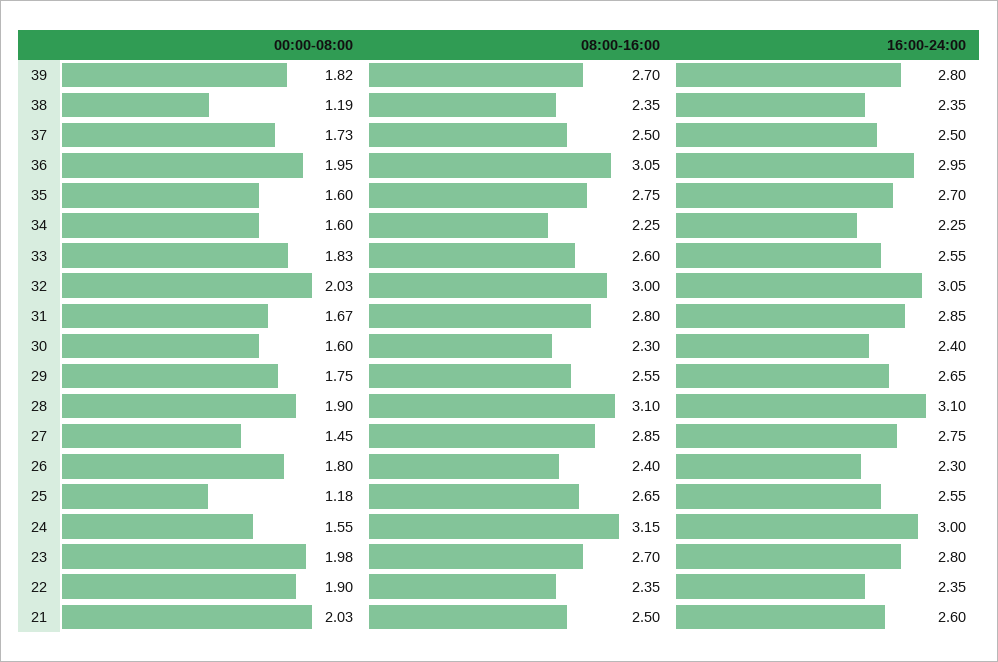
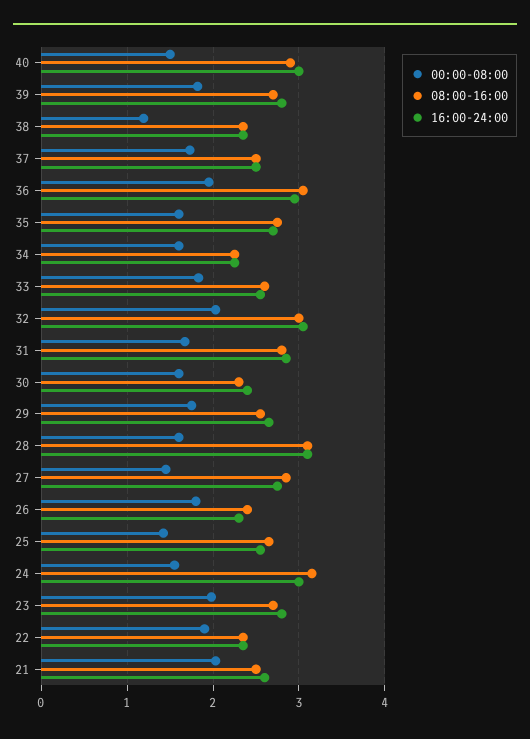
  {
    "00:00-08:00": {
      "39": 1.82,
      "38": 1.19,
      "37": 1.73,
      "36": 1.95,
      "35": 1.6,
      "34": 1.6,
      "33": 1.83,
      "32": 2.03,
      "31": 1.67,
      "30": 1.6,
      "29": 1.75,
-     "28": 1.9,
+     "28": 1.6,
      "27": 1.45,
      "26": 1.8,
-     "25": 1.18,
+     "25": 1.4,
      "24": 1.55,
      "23": 1.98,
      "22": 1.9,
-     "21": 2.03
+     "21": 2.03,
+     "40": 1.5
    },
    "08:00-16:00": {
      "39": 2.7,
      "38": 2.35,
      "37": 2.5,
      "36": 3.05,
      "35": 2.75,
      "34": 2.25,
      "33": 2.6,
      "32": 3,
      "31": 2.8,
      "30": 2.3,
      "29": 2.55,
      "28": 3.1,
      "27": 2.85,
      "26": 2.4,
      "25": 2.65,
      "24": 3.15,
      "23": 2.7,
      "22": 2.35,
-     "21": 2.5
+     "21": 2.5,
+     "40": 2.9
    },
    "16:00-24:00": {
      "39": 2.8,
      "38": 2.35,
      "37": 2.5,
      "36": 2.95,
      "35": 2.7,
      "34": 2.25,
      "33": 2.55,
      "32": 3.05,
      "31": 2.85,
      "30": 2.4,
      "29": 2.65,
      "28": 3.1,
      "27": 2.75,
      "26": 2.3,
      "25": 2.55,
      "24": 3,
      "23": 2.8,
      "22": 2.35,
-     "21": 2.6
+     "21": 2.6,
+     "40": 3
    }
  }

